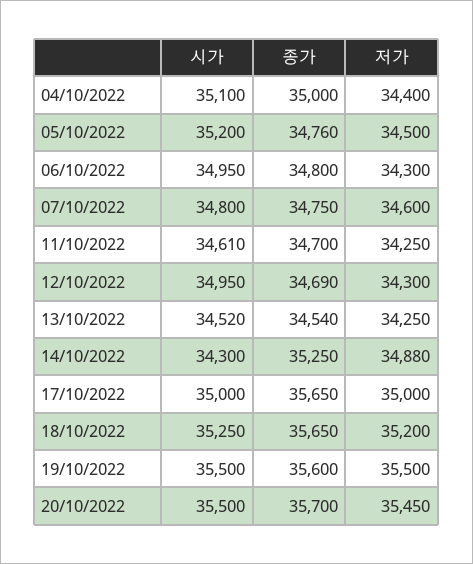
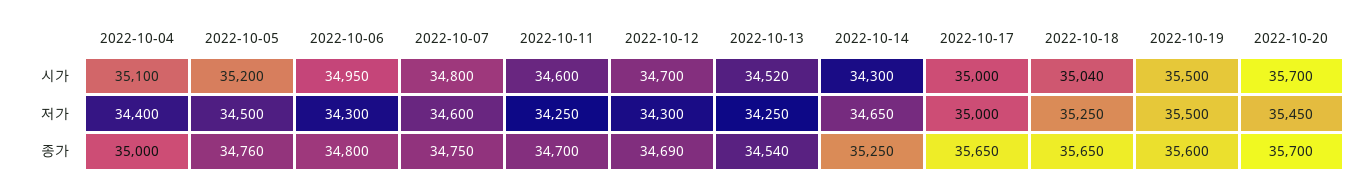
  {
    "시가": {
      "04/10/2022": 35100,
      "05/10/2022": 35200,
      "06/10/2022": 34950,
      "07/10/2022": 34800,
-     "11/10/2022": 34610,
+     "11/10/2022": 34600,
-     "12/10/2022": 34950,
+     "12/10/2022": 34700,
      "13/10/2022": 34520,
      "14/10/2022": 34300,
      "17/10/2022": 35000,
-     "18/10/2022": 35250,
+     "18/10/2022": 35040,
      "19/10/2022": 35500,
-     "20/10/2022": 35500
+     "20/10/2022": 35700
    },
    "종가": {
      "04/10/2022": 35000,
      "05/10/2022": 34760,
      "06/10/2022": 34800,
      "07/10/2022": 34750,
      "11/10/2022": 34700,
      "12/10/2022": 34690,
      "13/10/2022": 34540,
      "14/10/2022": 35250,
      "17/10/2022": 35650,
      "18/10/2022": 35650,
      "19/10/2022": 35600,
      "20/10/2022": 35700
    },
    "저가": {
      "04/10/2022": 34400,
      "05/10/2022": 34500,
      "06/10/2022": 34300,
      "07/10/2022": 34600,
      "11/10/2022": 34250,
      "12/10/2022": 34300,
      "13/10/2022": 34250,
-     "14/10/2022": 34880,
+     "14/10/2022": 34650,
      "17/10/2022": 35000,
-     "18/10/2022": 35200,
+     "18/10/2022": 35250,
      "19/10/2022": 35500,
      "20/10/2022": 35450
    }
  }

